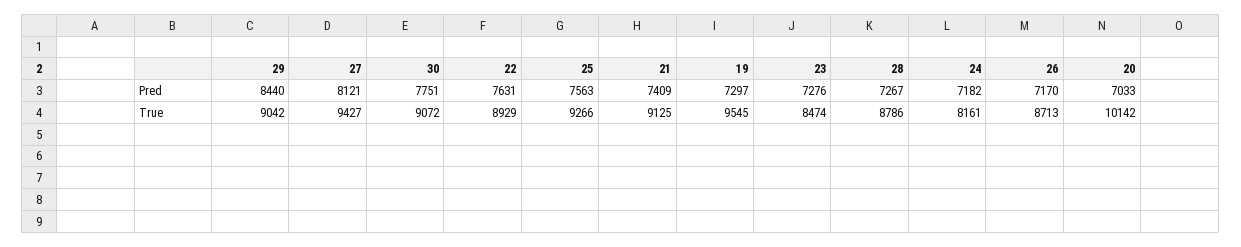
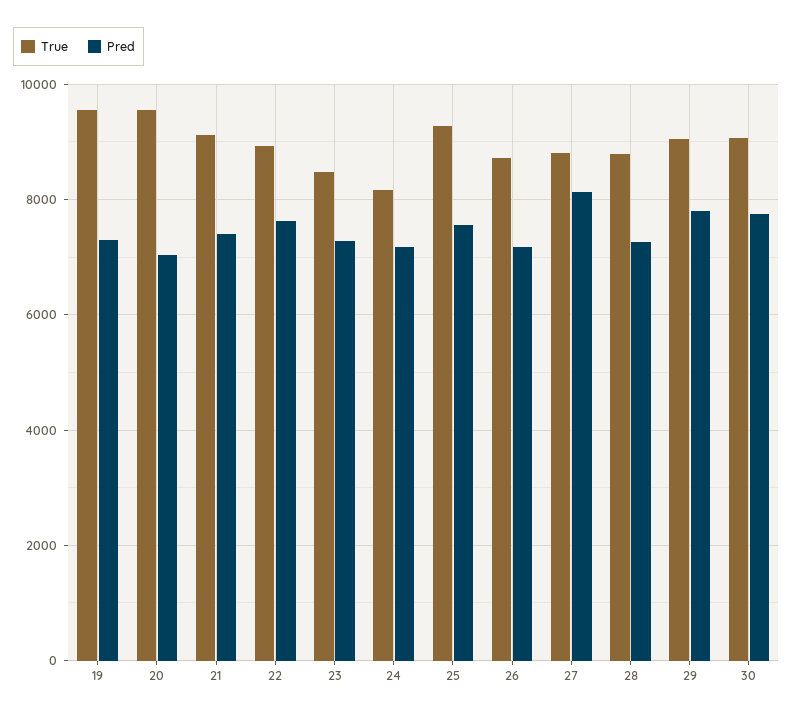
  {
    "Pred": {
-     "29": 8440,
+     "29": 7800,
      "27": 8121,
      "30": 7751,
      "22": 7631,
      "25": 7563,
      "21": 7409,
      "19": 7297,
      "23": 7276,
      "28": 7267,
      "24": 7182,
      "26": 7170,
      "20": 7033
    },
    "True": {
      "29": 9042,
-     "27": 9427,
+     "27": 8800,
      "30": 9072,
      "22": 8929,
      "25": 9266,
      "21": 9125,
      "19": 9545,
      "23": 8474,
      "28": 8786,
      "24": 8161,
      "26": 8713,
-     "20": 10142
+     "20": 9600
    }
  }

